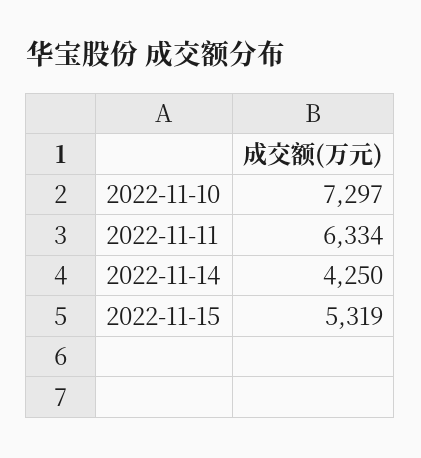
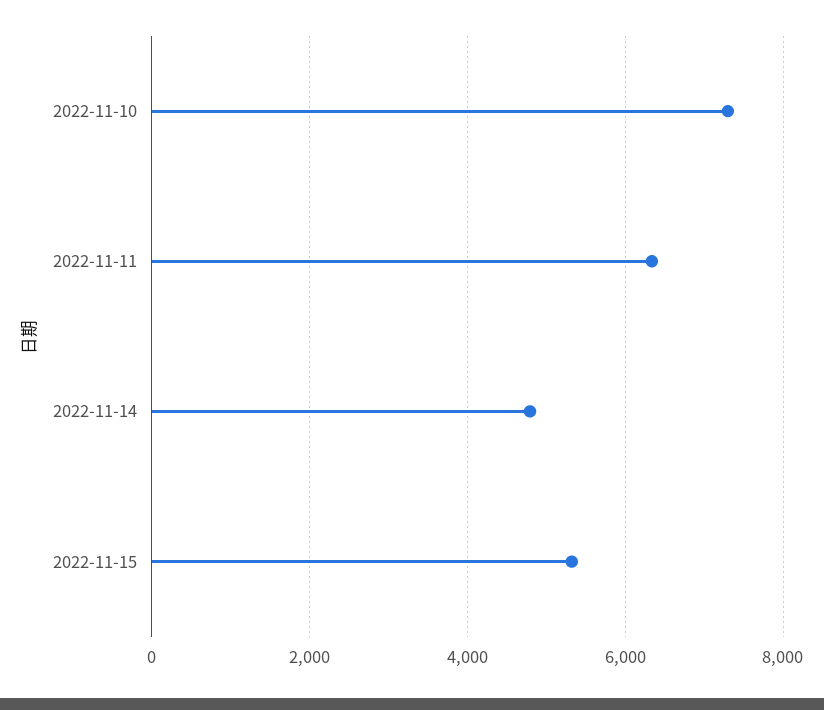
  {
    "2022-11-10": 7297,
    "2022-11-11": 6334,
-   "2022-11-14": 4250,
+   "2022-11-14": 4800,
    "2022-11-15": 5319
  }

